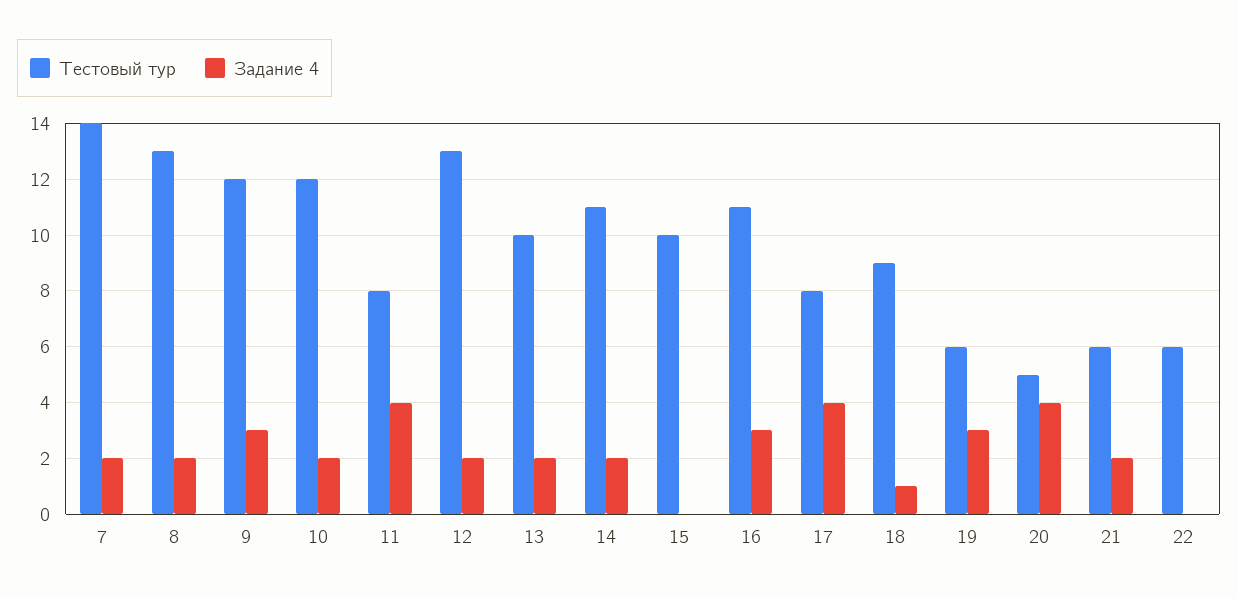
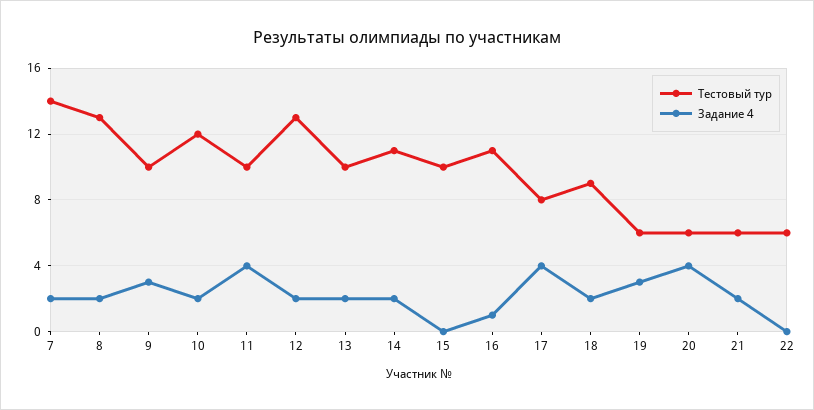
  {
    "Тестовый тур": {
      "7": 14,
      "8": 13,
-     "9": 12,
+     "9": 10,
      "10": 12,
-     "11": 8,
+     "11": 10,
      "12": 13,
      "13": 10,
      "14": 11,
      "15": 10,
      "16": 11,
      "17": 8,
      "18": 9,
      "19": 6,
-     "20": 5,
+     "20": 6,
      "21": 6,
      "22": 6
    },
    "Задание 4": {
      "7": 2,
      "8": 2,
      "9": 3,
      "10": 2,
      "11": 4,
      "12": 2,
      "13": 2,
      "14": 2,
      "15": 0,
-     "16": 3,
+     "16": 1,
      "17": 4,
-     "18": 1,
+     "18": 2,
      "19": 3,
      "20": 4,
      "21": 2,
      "22": 0
    }
  }

